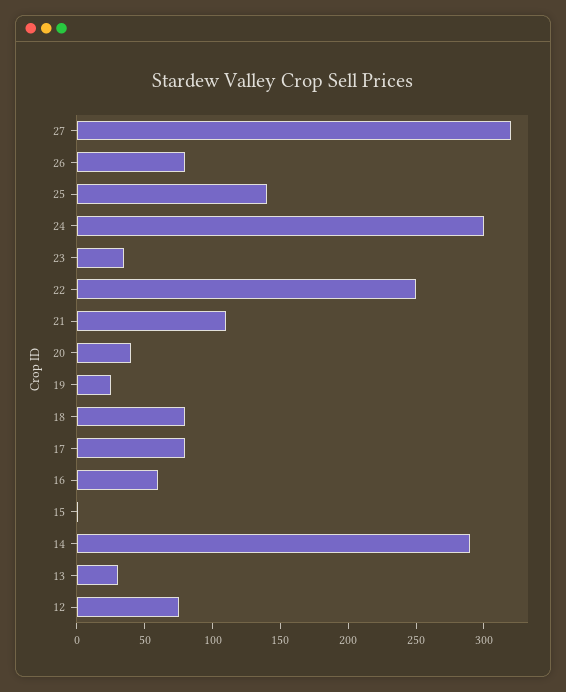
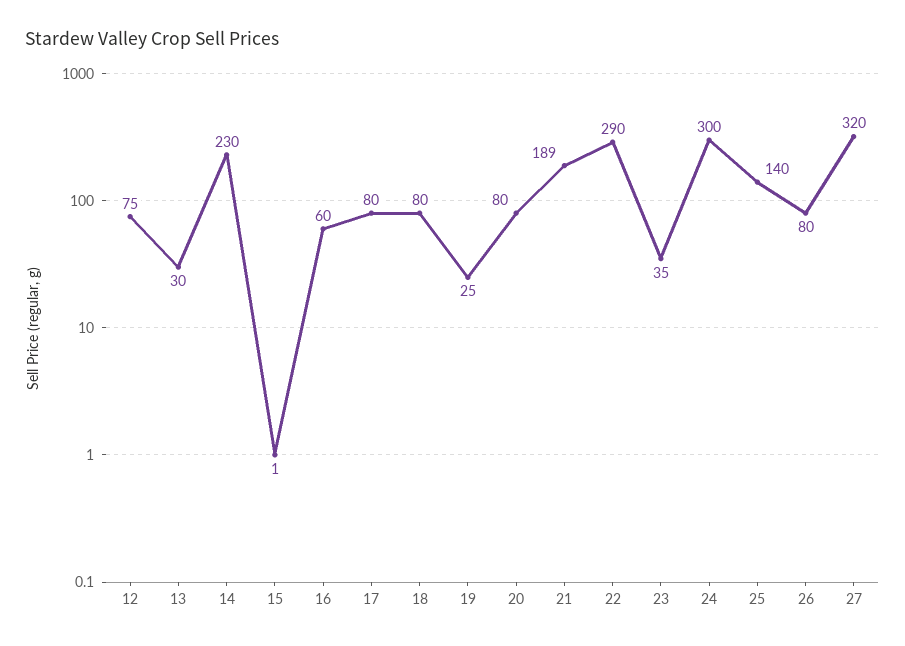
  {
    "27": 320,
    "26": 80,
    "25": 140,
    "24": 300,
    "23": 35,
-   "22": 250,
+   "22": 290,
-   "21": 110,
+   "21": 189,
-   "20": 40,
+   "20": 80,
    "19": 25,
    "18": 80,
    "17": 80,
    "16": 60,
    "15": 1,
-   "14": 290,
+   "14": 230,
    "13": 30,
    "12": 75
  }

